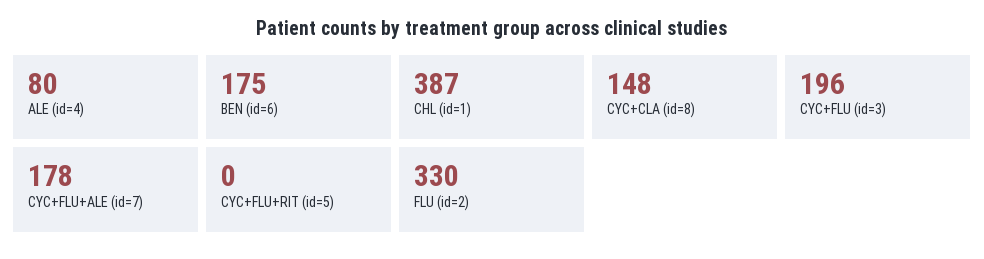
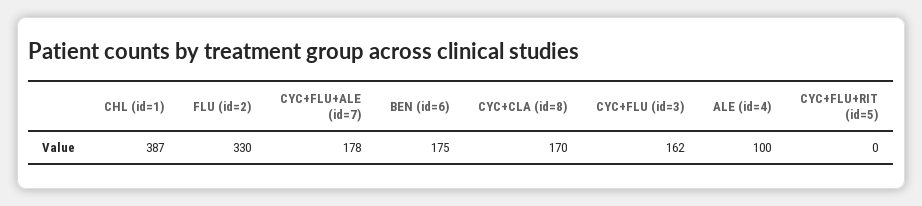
  {
-   "ALE (id=4)": 80,
+   "ALE (id=4)": 100,
    "BEN (id=6)": 175,
    "CHL (id=1)": 387,
-   "CYC+CLA (id=8)": 148,
+   "CYC+CLA (id=8)": 170,
-   "CYC+FLU (id=3)": 196,
+   "CYC+FLU (id=3)": 162,
    "CYC+FLU+ALE (id=7)": 178,
    "CYC+FLU+RIT (id=5)": 0,
    "FLU (id=2)": 330
  }

